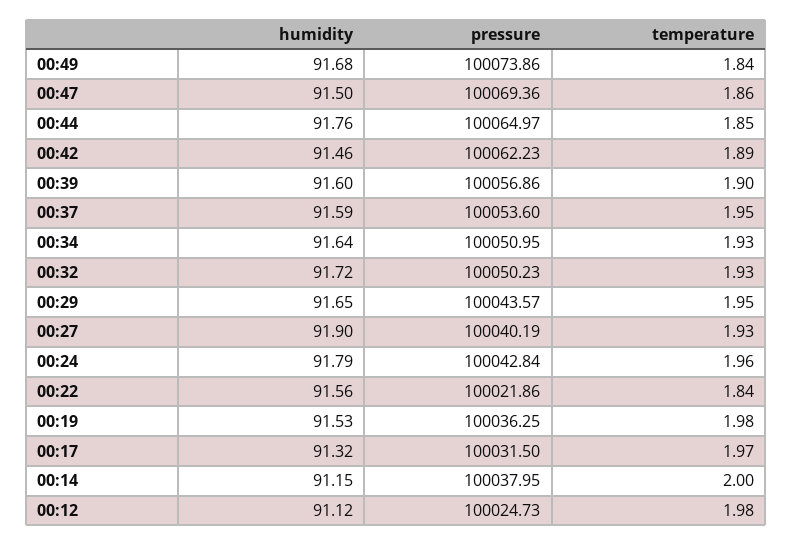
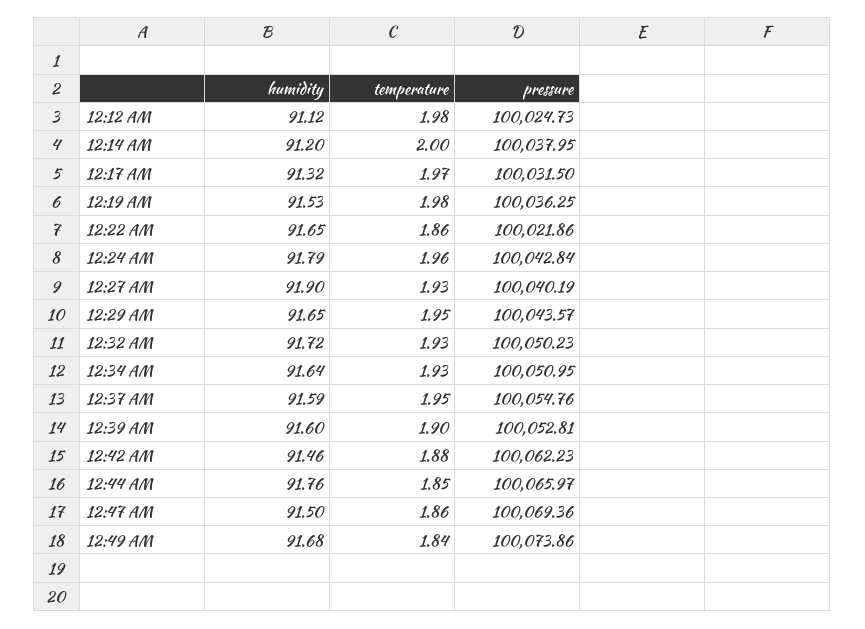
  {
    "humidity": {
      "00:49": 91.68,
      "00:47": 91.5,
      "00:44": 91.76,
      "00:42": 91.46,
      "00:39": 91.6,
      "00:37": 91.59,
      "00:34": 91.64,
      "00:32": 91.72,
      "00:29": 91.65,
      "00:27": 91.9,
      "00:24": 91.79,
-     "00:22": 91.56,
+     "00:22": 91.65,
      "00:19": 91.53,
      "00:17": 91.32,
-     "00:14": 91.15,
+     "00:14": 91.2,
      "00:12": 91.12
    },
    "pressure": {
      "00:49": 100073.86,
      "00:47": 100069.36,
-     "00:44": 100064.97,
+     "00:44": 100065.97,
      "00:42": 100062.23,
-     "00:39": 100056.86,
+     "00:39": 100052.81,
-     "00:37": 100053.6,
+     "00:37": 100054.76,
      "00:34": 100050.95,
      "00:32": 100050.23,
      "00:29": 100043.57,
      "00:27": 100040.19,
      "00:24": 100042.84,
      "00:22": 100021.86,
      "00:19": 100036.25,
      "00:17": 100031.5,
      "00:14": 100037.95,
      "00:12": 100024.73
    },
    "temperature": {
      "00:49": 1.84,
      "00:47": 1.86,
      "00:44": 1.85,
-     "00:42": 1.89,
+     "00:42": 1.88,
      "00:39": 1.9,
      "00:37": 1.95,
      "00:34": 1.93,
      "00:32": 1.93,
      "00:29": 1.95,
      "00:27": 1.93,
      "00:24": 1.96,
-     "00:22": 1.84,
+     "00:22": 1.86,
      "00:19": 1.98,
      "00:17": 1.97,
      "00:14": 2,
      "00:12": 1.98
    }
  }

